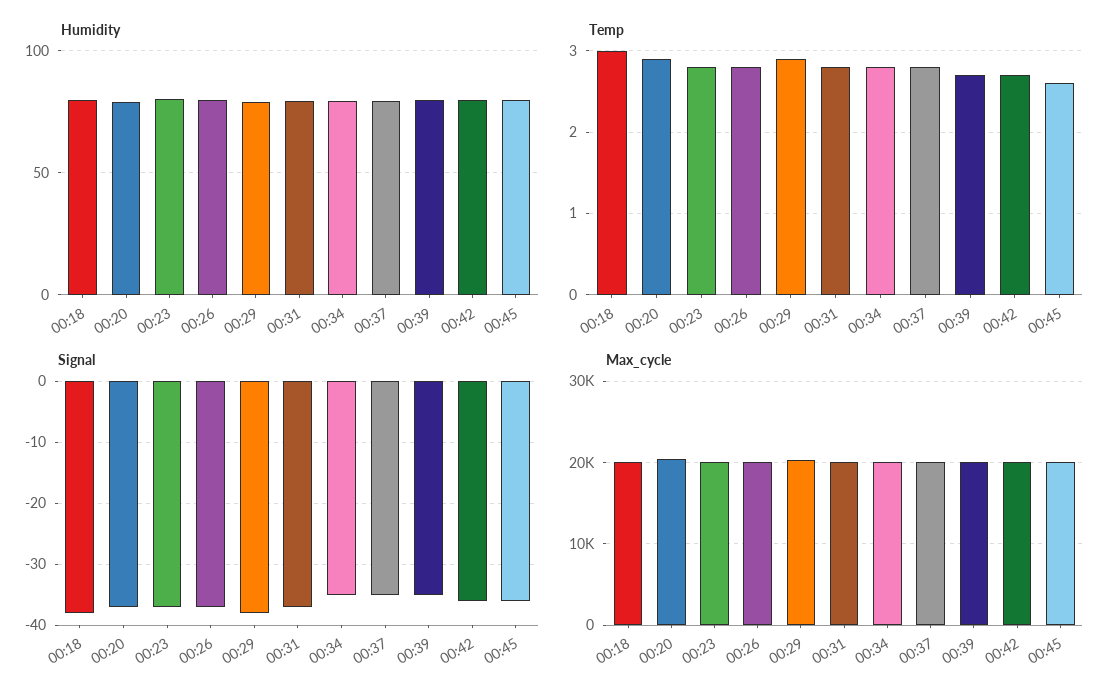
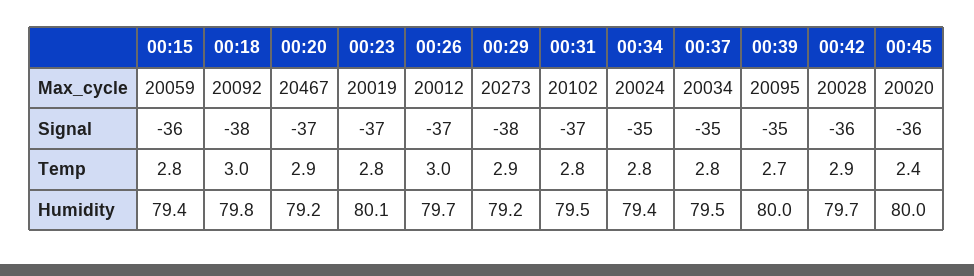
  {
    "Humidity": {
      "00:18": 79.8,
      "00:20": 79.2,
      "00:23": 80.1,
      "00:26": 79.7,
      "00:29": 79.2,
      "00:31": 79.5,
      "00:34": 79.4,
      "00:37": 79.5,
      "00:39": 80,
      "00:42": 79.7,
-     "00:45": 80
+     "00:45": 80,
+     "00:15": 79.4
    },
    "Temp": {
      "00:18": 3,
      "00:20": 2.9,
      "00:23": 2.8,
-     "00:26": 2.8,
+     "00:26": 3,
      "00:29": 2.9,
      "00:31": 2.8,
      "00:34": 2.8,
      "00:37": 2.8,
      "00:39": 2.7,
-     "00:42": 2.7,
+     "00:42": 2.9,
-     "00:45": 2.6
+     "00:45": 2.4,
+     "00:15": 2.8
    },
    "Signal": {
      "00:18": -38,
      "00:20": -37,
      "00:23": -37,
      "00:26": -37,
      "00:29": -38,
      "00:31": -37,
      "00:34": -35,
      "00:37": -35,
      "00:39": -35,
      "00:42": -36,
-     "00:45": -36
+     "00:45": -36,
+     "00:15": -36
    },
    "Max_cycle": {
      "00:18": 20092,
      "00:20": 20467,
      "00:23": 20019,
      "00:26": 20012,
      "00:29": 20273,
      "00:31": 20102,
      "00:34": 20024,
      "00:37": 20034,
      "00:39": 20095,
      "00:42": 20028,
-     "00:45": 20020
+     "00:45": 20020,
+     "00:15": 20059
    }
  }

